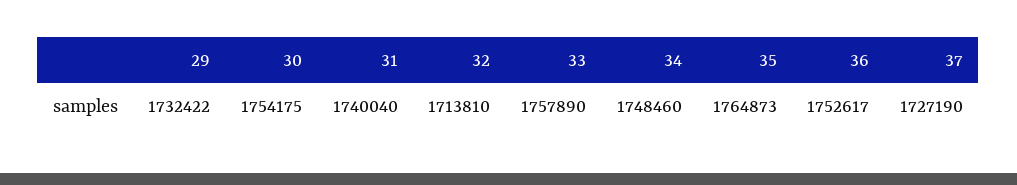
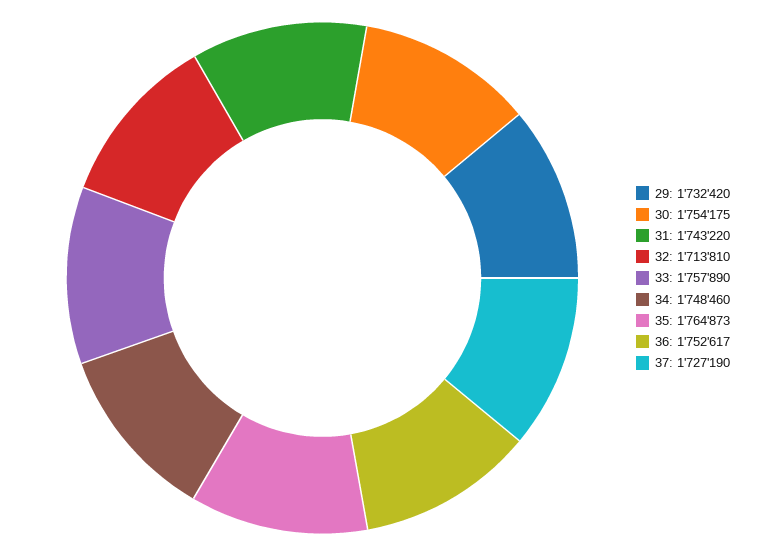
  {
-   "29": 1732422,
+   "29": 1732420,
    "30": 1754175,
-   "31": 1740040,
+   "31": 1743220,
    "32": 1713810,
    "33": 1757890,
    "34": 1748460,
    "35": 1764873,
    "36": 1752617,
    "37": 1727190
  }

